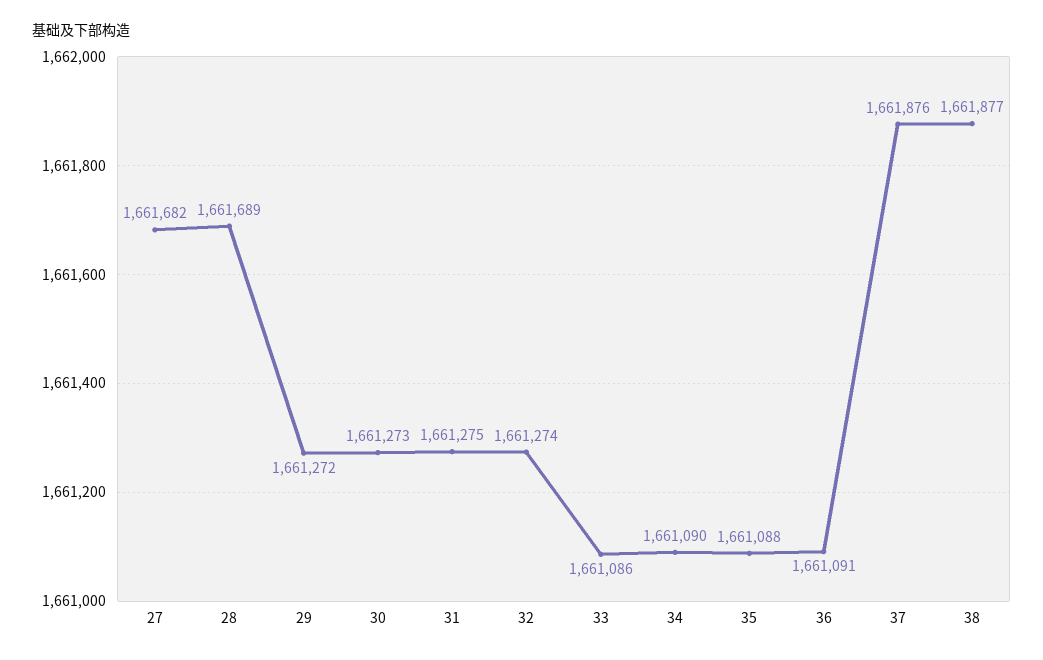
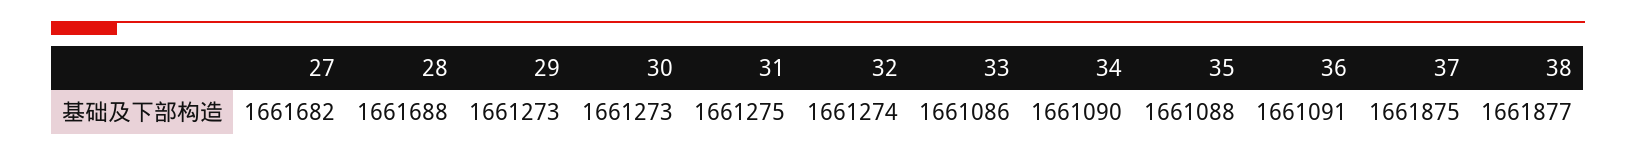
  {
    "27": 1661682,
-   "28": 1661689,
+   "28": 1661688,
-   "29": 1661272,
+   "29": 1661273,
    "30": 1661273,
    "31": 1661275,
    "32": 1661274,
    "33": 1661086,
    "34": 1661090,
    "35": 1661088,
    "36": 1661091,
-   "37": 1661876,
+   "37": 1661875,
    "38": 1661877
  }

